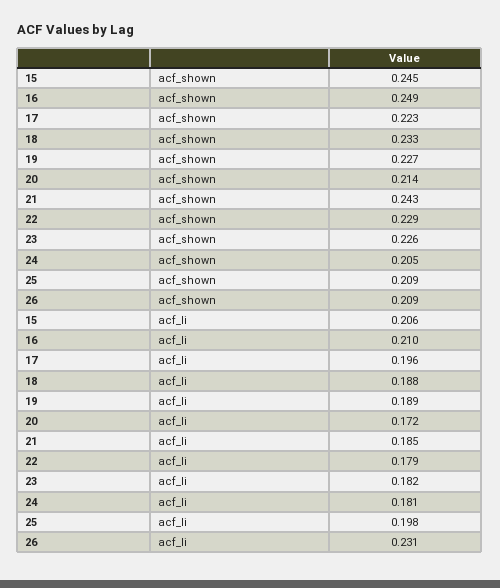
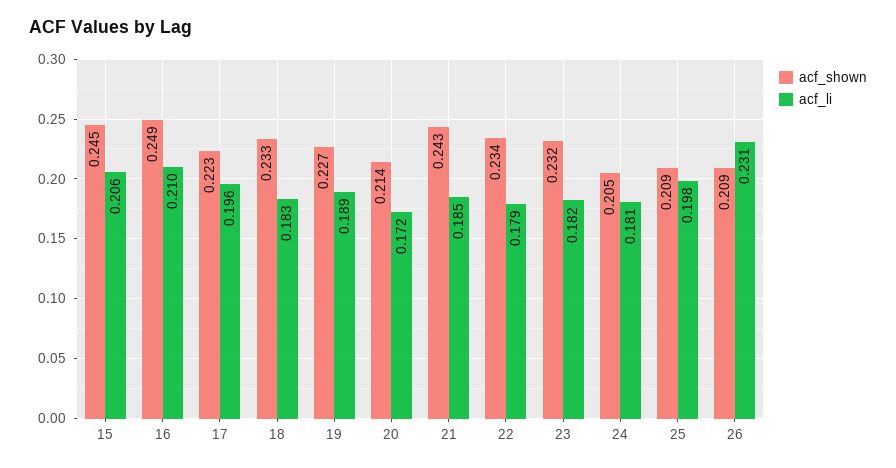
  {
    "acf_shown": {
      "15": 0.245,
      "16": 0.249,
      "17": 0.223,
      "18": 0.233,
      "19": 0.227,
      "20": 0.214,
      "21": 0.243,
-     "22": 0.229,
+     "22": 0.234,
-     "23": 0.226,
+     "23": 0.232,
      "24": 0.205,
      "25": 0.209,
      "26": 0.209
    },
    "acf_li": {
      "15": 0.206,
      "16": 0.21,
      "17": 0.196,
-     "18": 0.188,
+     "18": 0.183,
      "19": 0.189,
      "20": 0.172,
      "21": 0.185,
      "22": 0.179,
      "23": 0.182,
      "24": 0.181,
      "25": 0.198,
      "26": 0.231
    }
  }

